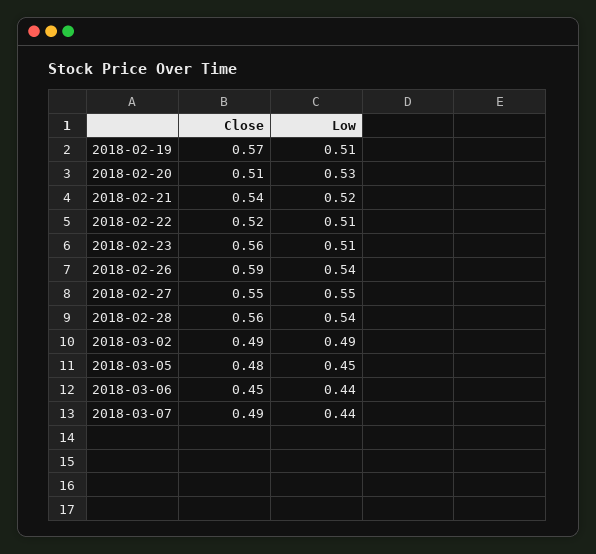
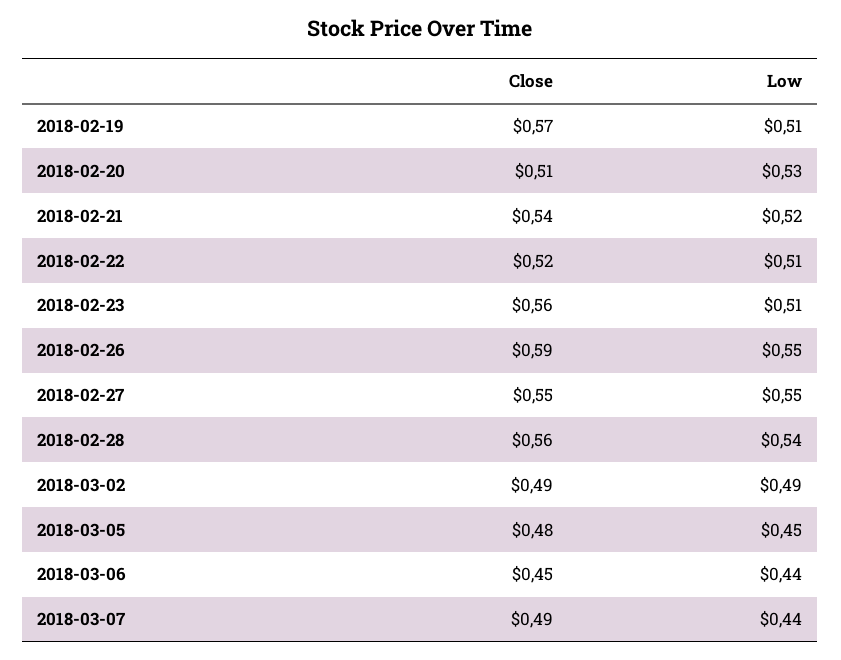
  {
    "Close": {
      "2018-02-19": 0.57,
      "2018-02-20": 0.51,
      "2018-02-21": 0.54,
      "2018-02-22": 0.52,
      "2018-02-23": 0.56,
      "2018-02-26": 0.59,
      "2018-02-27": 0.55,
      "2018-02-28": 0.56,
      "2018-03-02": 0.49,
      "2018-03-05": 0.48,
      "2018-03-06": 0.45,
      "2018-03-07": 0.49
    },
    "Low": {
      "2018-02-19": 0.51,
      "2018-02-20": 0.53,
      "2018-02-21": 0.52,
      "2018-02-22": 0.51,
      "2018-02-23": 0.51,
-     "2018-02-26": 0.54,
+     "2018-02-26": 0.55,
      "2018-02-27": 0.55,
      "2018-02-28": 0.54,
      "2018-03-02": 0.49,
      "2018-03-05": 0.45,
      "2018-03-06": 0.44,
      "2018-03-07": 0.44
    }
  }

